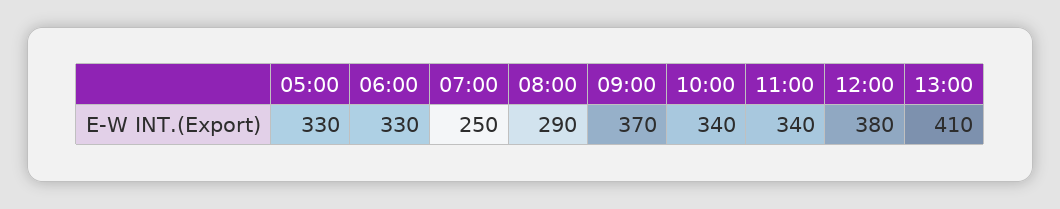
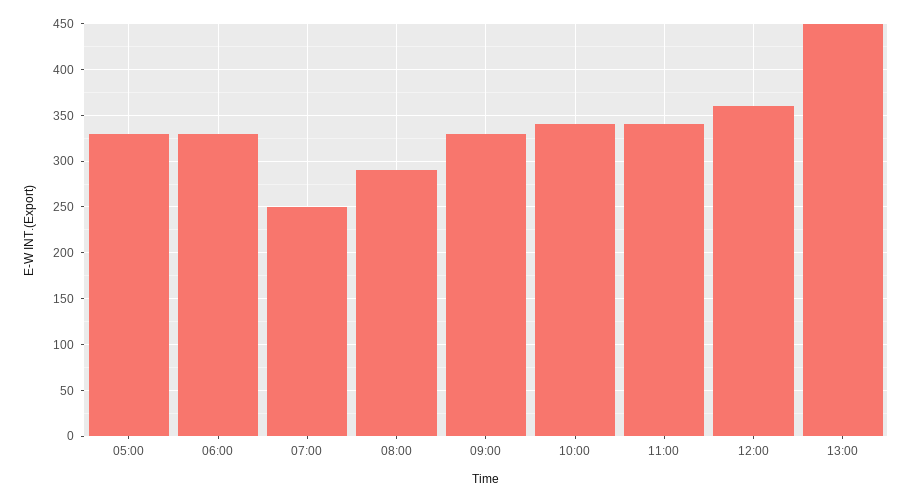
  {
    "05:00": 330,
    "06:00": 330,
    "07:00": 250,
    "08:00": 290,
-   "09:00": 370,
+   "09:00": 330,
    "10:00": 340,
    "11:00": 340,
-   "12:00": 380,
+   "12:00": 360,
-   "13:00": 410
+   "13:00": 450
  }

